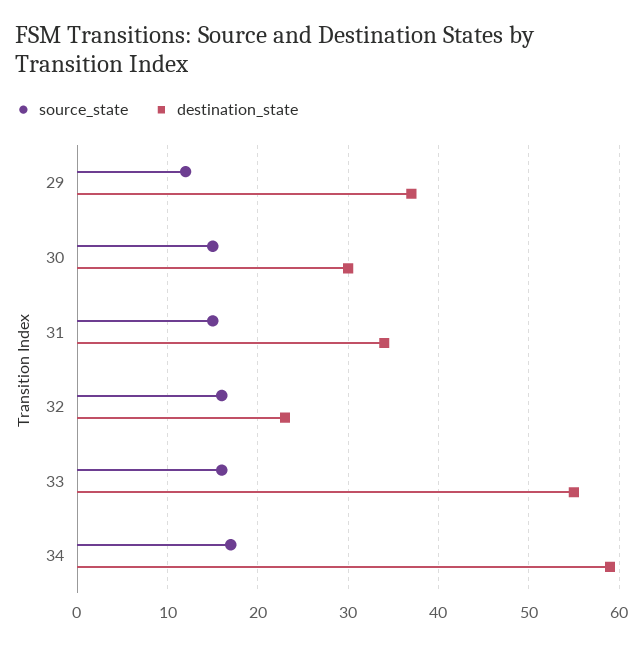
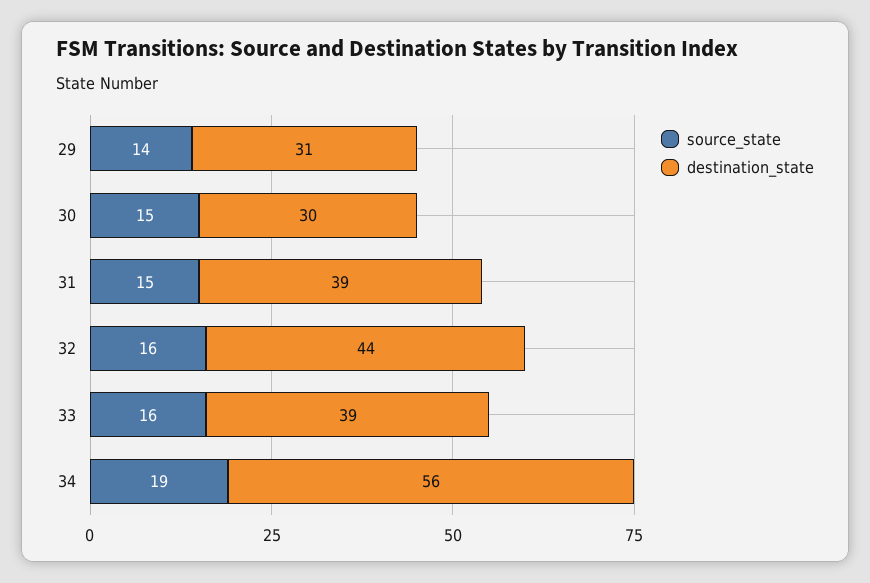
  {
    "source_state": {
-     "29": 12,
+     "29": 14,
      "30": 15,
      "31": 15,
      "32": 16,
      "33": 16,
-     "34": 17
+     "34": 19
    },
    "destination_state": {
-     "29": 37,
+     "29": 31,
      "30": 30,
-     "31": 34,
+     "31": 39,
-     "32": 23,
+     "32": 44,
-     "33": 55,
+     "33": 39,
-     "34": 59
+     "34": 56
    }
  }

